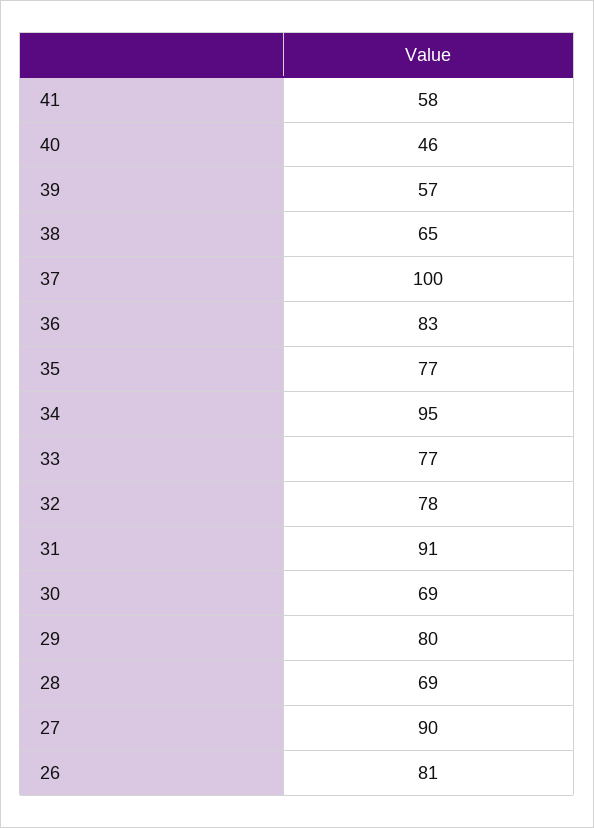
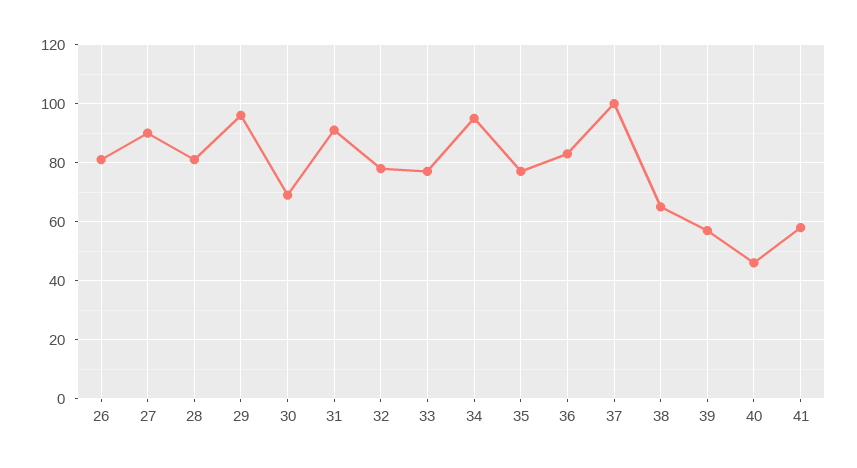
  {
    "41": 58,
    "40": 46,
    "39": 57,
    "38": 65,
    "37": 100,
    "36": 83,
    "35": 77,
    "34": 95,
    "33": 77,
    "32": 78,
    "31": 91,
    "30": 69,
-   "29": 80,
+   "29": 95,
-   "28": 69,
+   "28": 80,
    "27": 90,
    "26": 81
  }

